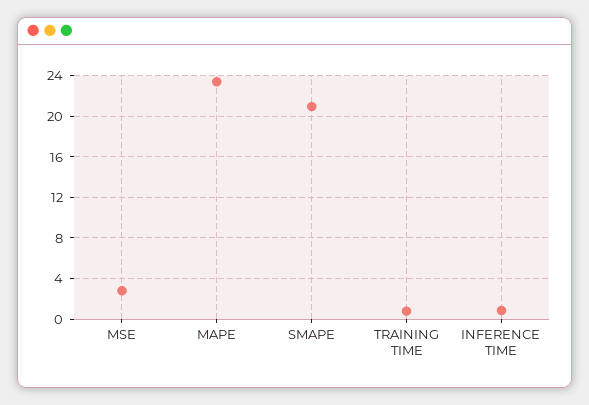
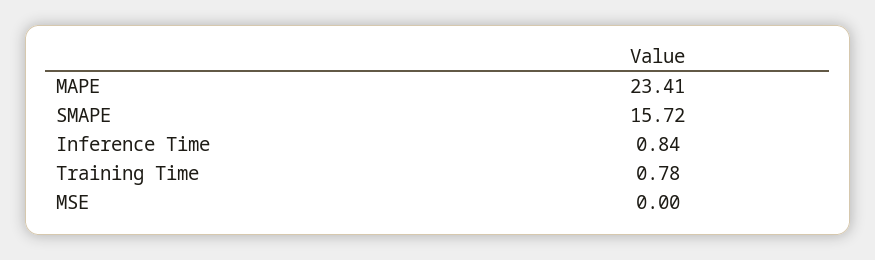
  {
-   "MSE": 3,
+   "MSE": 0,
    "MAPE": 23.41,
-   "SMAPE": 21,
+   "SMAPE": 15.72,
    "TRAINING TIME": 0.78,
    "INFERENCE TIME": 0.84
  }

